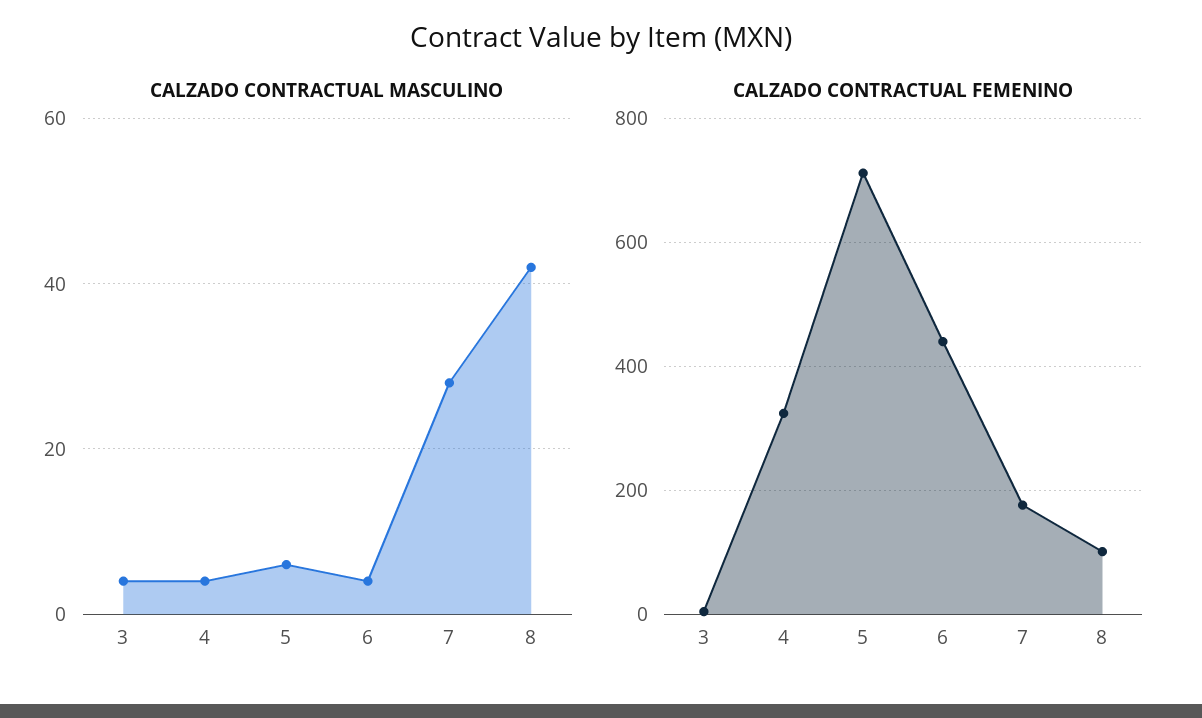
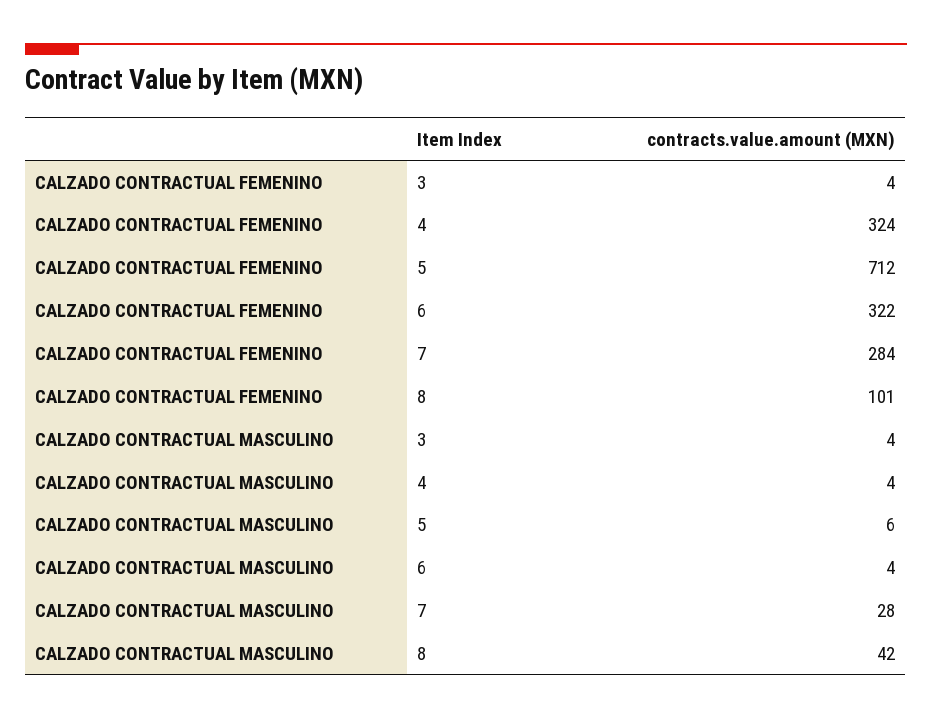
  {
    "CALZADO CONTRACTUAL MASCULINO": {
      "3": 4,
      "4": 4,
      "5": 6,
      "6": 4,
      "7": 28,
      "8": 42
    },
    "CALZADO CONTRACTUAL FEMENINO": {
      "3": 4,
      "4": 324,
      "5": 712,
-     "6": 440,
+     "6": 322,
-     "7": 180,
+     "7": 284,
      "8": 101
    }
  }

